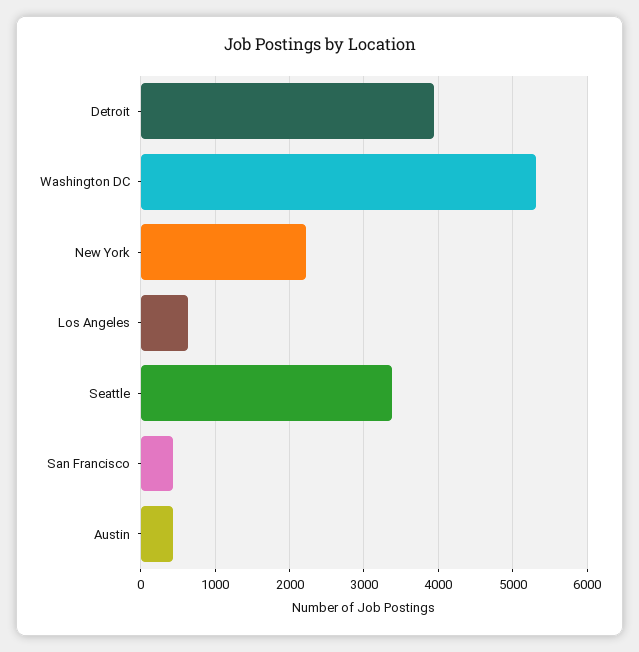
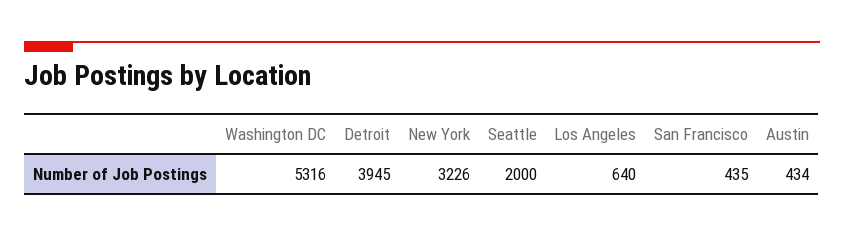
  {
    "Detroit": 3945,
    "Washington DC": 5316,
-   "New York": 2200,
+   "New York": 3226,
    "Los Angeles": 640,
-   "Seattle": 3400,
+   "Seattle": 2000,
    "San Francisco": 435,
    "Austin": 434
  }

